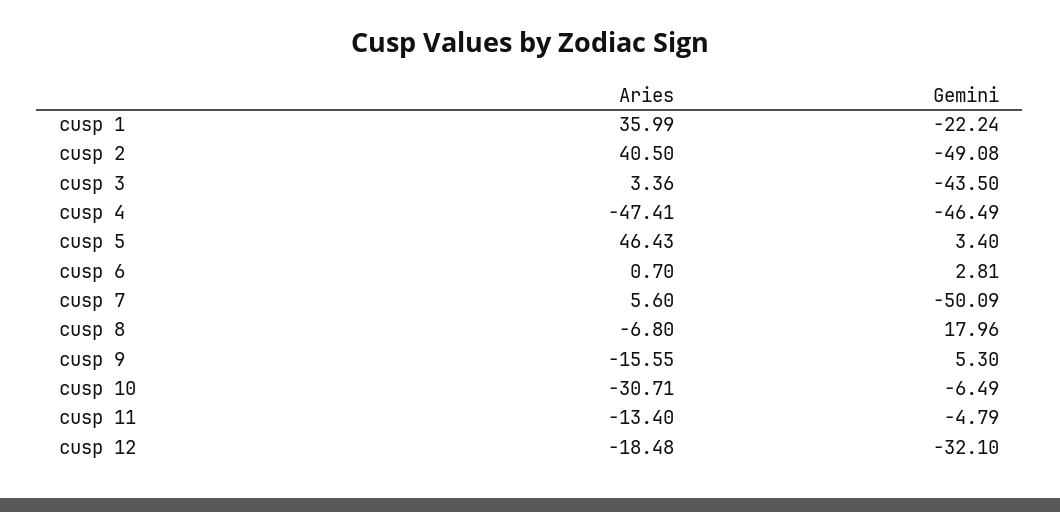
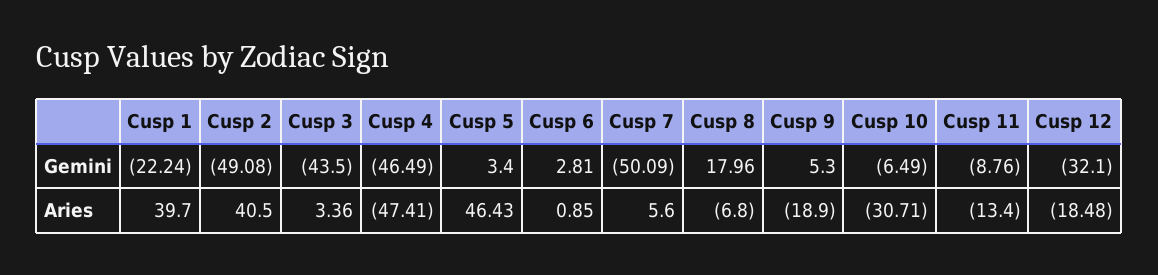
  {
    "Aries": {
-     "cusp 1": 35.99,
+     "cusp 1": 39.7,
      "cusp 2": 40.5,
      "cusp 3": 3.36,
      "cusp 4": -47.41,
      "cusp 5": 46.43,
-     "cusp 6": 0.7,
+     "cusp 6": 0.85,
      "cusp 7": 5.6,
      "cusp 8": -6.8,
-     "cusp 9": -15.55,
+     "cusp 9": -18.9,
      "cusp 10": -30.71,
      "cusp 11": -13.4,
      "cusp 12": -18.48
    },
    "Gemini": {
      "cusp 1": -22.24,
      "cusp 2": -49.08,
      "cusp 3": -43.5,
      "cusp 4": -46.49,
      "cusp 5": 3.4,
      "cusp 6": 2.81,
      "cusp 7": -50.09,
      "cusp 8": 17.96,
      "cusp 9": 5.3,
      "cusp 10": -6.49,
-     "cusp 11": -4.79,
+     "cusp 11": -8.76,
      "cusp 12": -32.1
    }
  }

